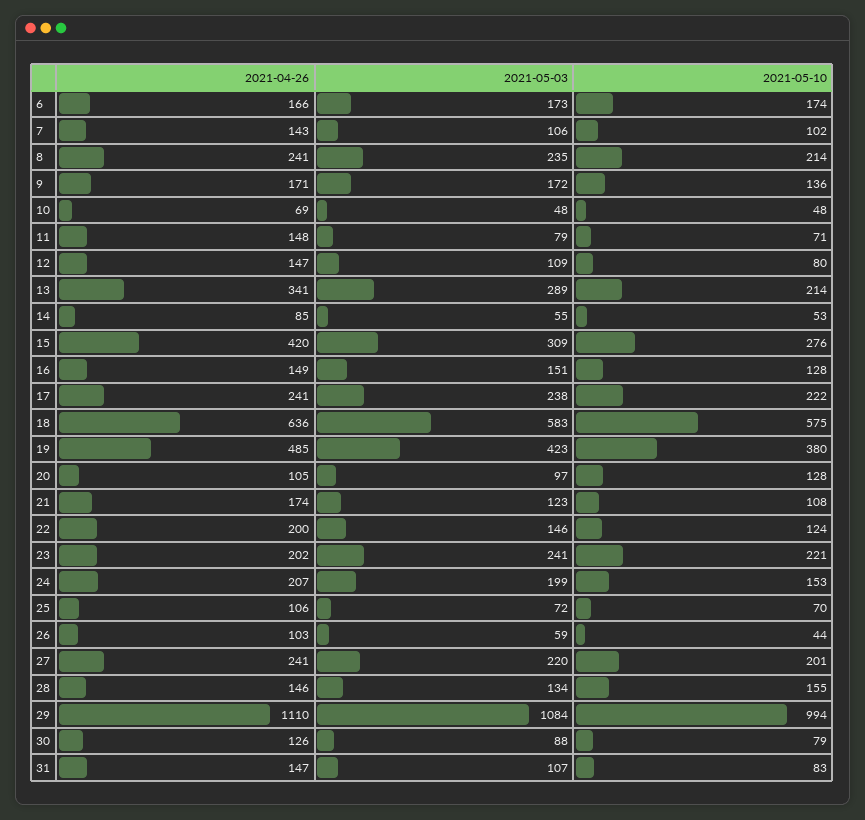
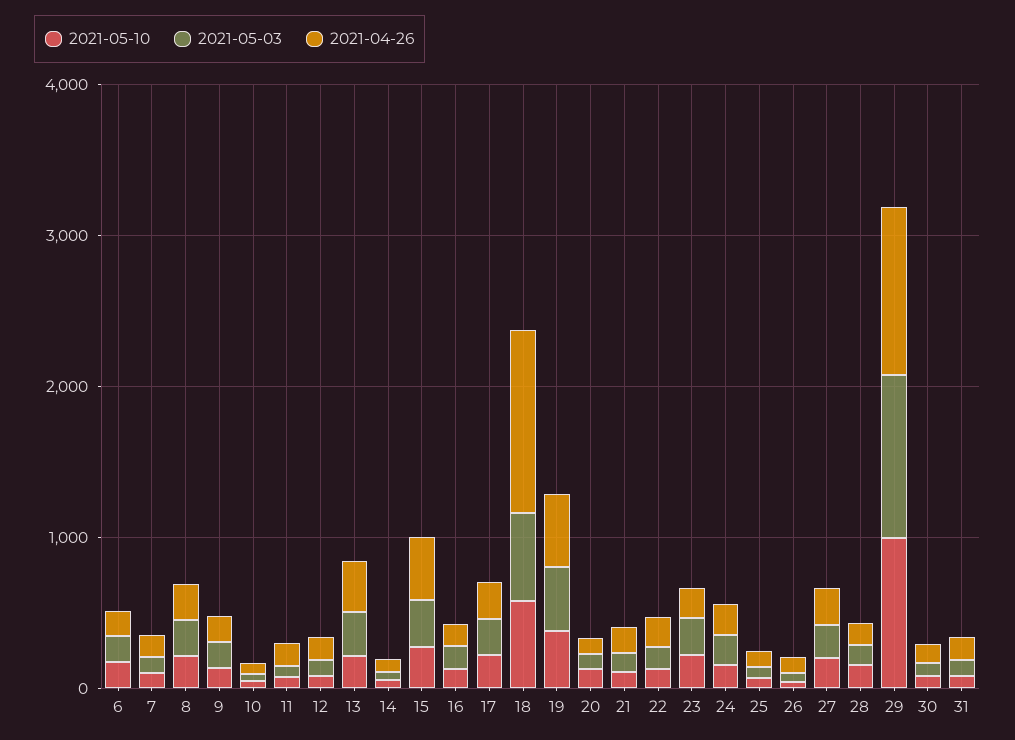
  {
    "2021-04-26": {
      "6": 166,
      "7": 143,
      "8": 241,
      "9": 171,
      "10": 69,
      "11": 148,
      "12": 147,
      "13": 341,
      "14": 85,
      "15": 420,
      "16": 149,
      "17": 241,
-     "18": 636,
+     "18": 1200,
      "19": 485,
      "20": 105,
      "21": 174,
      "22": 200,
      "23": 202,
      "24": 207,
      "25": 106,
      "26": 103,
      "27": 241,
      "28": 146,
      "29": 1110,
      "30": 126,
      "31": 147
    },
    "2021-05-03": {
      "6": 173,
      "7": 106,
      "8": 235,
      "9": 172,
      "10": 48,
      "11": 79,
      "12": 109,
      "13": 289,
      "14": 55,
      "15": 309,
      "16": 151,
      "17": 238,
      "18": 583,
      "19": 423,
      "20": 97,
      "21": 123,
      "22": 146,
      "23": 241,
      "24": 199,
      "25": 72,
      "26": 59,
      "27": 220,
      "28": 134,
      "29": 1084,
      "30": 88,
      "31": 107
    },
    "2021-05-10": {
      "6": 174,
      "7": 102,
      "8": 214,
      "9": 136,
      "10": 48,
      "11": 71,
      "12": 80,
      "13": 214,
      "14": 53,
      "15": 276,
      "16": 128,
      "17": 222,
      "18": 575,
      "19": 380,
      "20": 128,
      "21": 108,
      "22": 124,
      "23": 221,
      "24": 153,
      "25": 70,
      "26": 44,
      "27": 201,
      "28": 155,
      "29": 994,
      "30": 79,
      "31": 83
    }
  }

